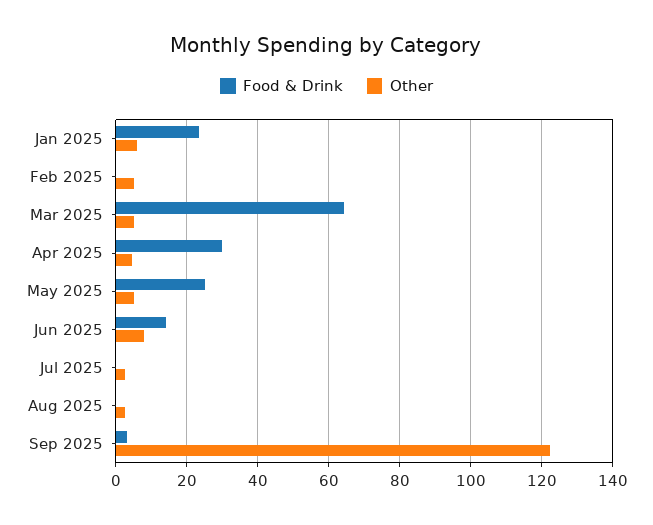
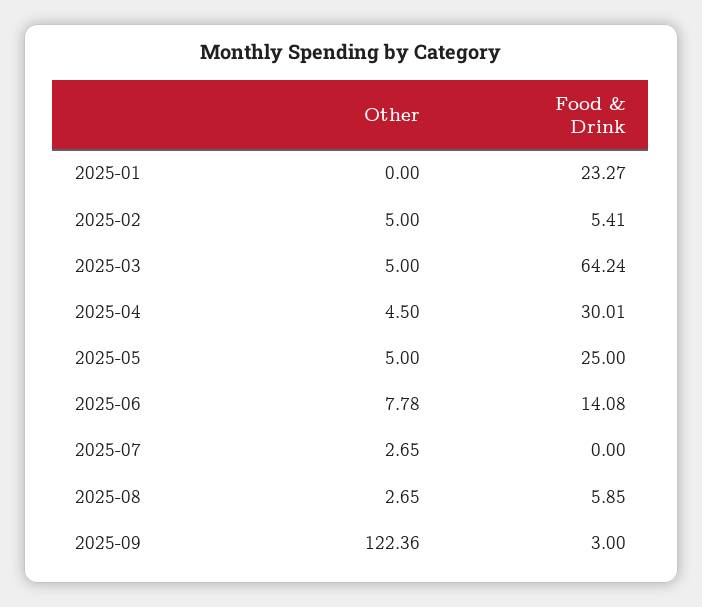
  {
    "Food & Drink": {
      "Jan 2025": 23.27,
-     "Feb 2025": 0,
+     "Feb 2025": 5.41,
      "Mar 2025": 64.24,
      "Apr 2025": 30.01,
      "May 2025": 25,
      "Jun 2025": 14.08,
      "Jul 2025": 0,
-     "Aug 2025": 0,
+     "Aug 2025": 5.85,
      "Sep 2025": 3
    },
    "Other": {
-     "Jan 2025": 6,
+     "Jan 2025": 0,
      "Feb 2025": 5,
      "Mar 2025": 5,
      "Apr 2025": 4.5,
      "May 2025": 5,
      "Jun 2025": 7.78,
      "Jul 2025": 2.65,
      "Aug 2025": 2.65,
      "Sep 2025": 122.36
    }
  }

